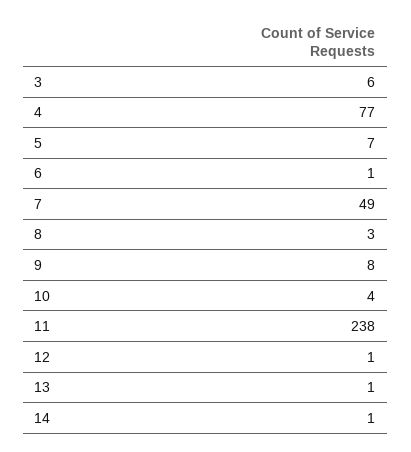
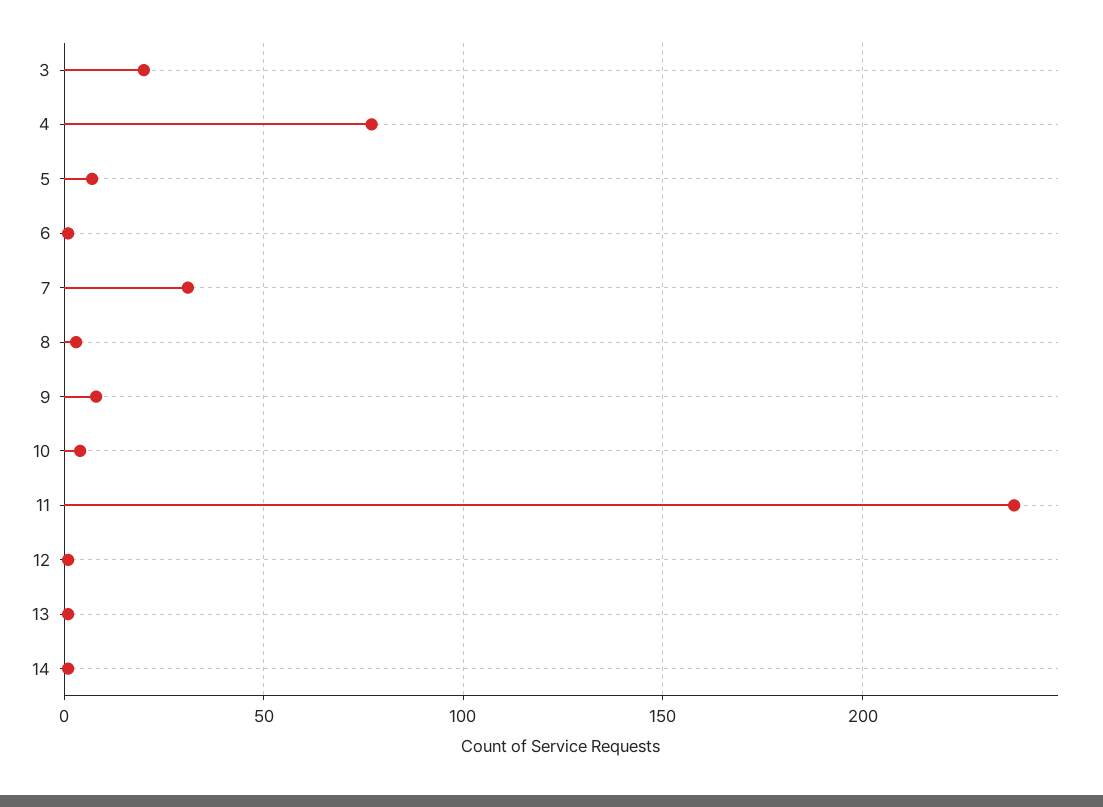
  {
-   "3": 6,
+   "3": 20,
    "4": 77,
    "5": 7,
    "6": 1,
-   "7": 49,
+   "7": 30,
    "8": 3,
    "9": 8,
    "10": 4,
    "11": 238,
    "12": 1,
    "13": 1,
    "14": 1
  }

